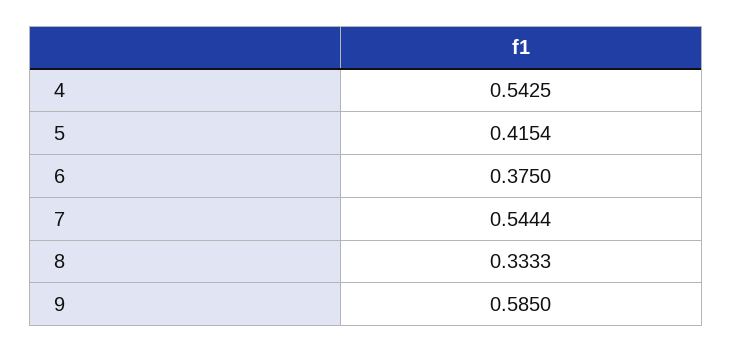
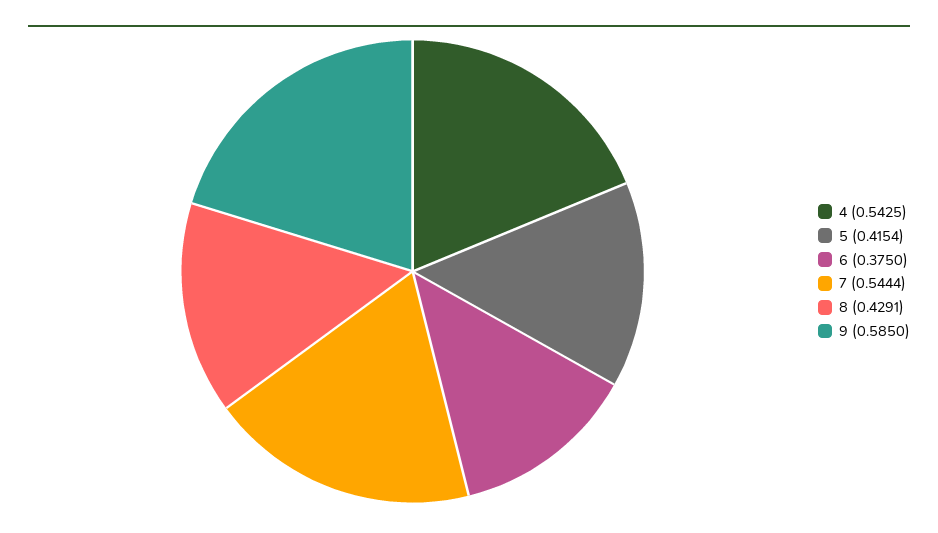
  {
    "4": 0.5425,
    "5": 0.4154,
    "6": 0.375,
    "7": 0.5444,
-   "8": 0.3333,
+   "8": 0.4291,
    "9": 0.585
  }

